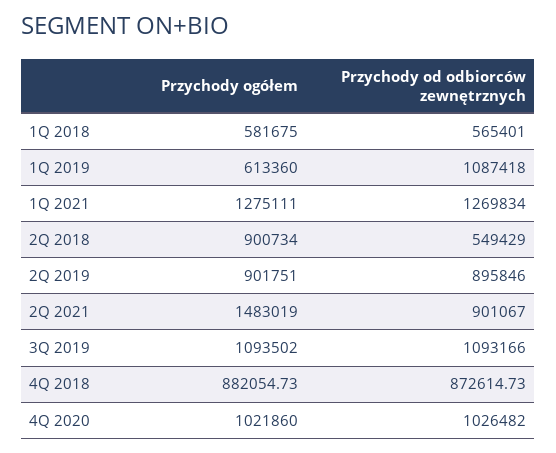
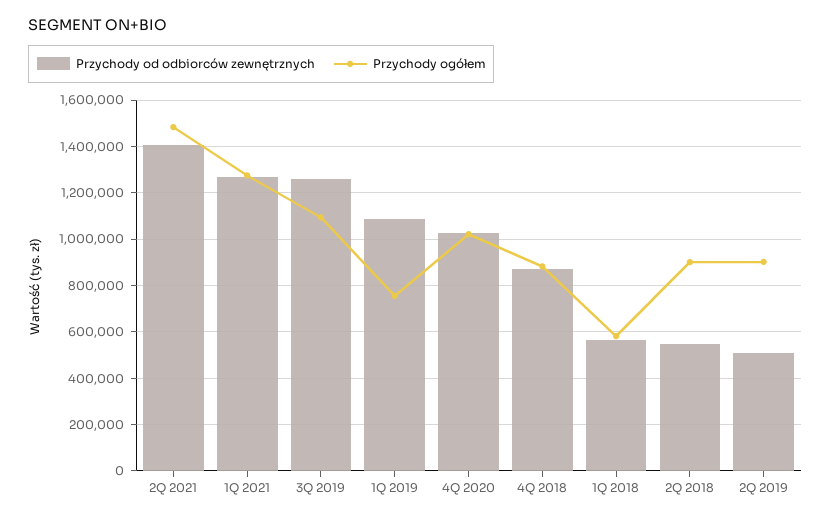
  {
    "Przychody ogółem": {
      "1Q 2018": 581675,
-     "1Q 2019": 613360,
+     "1Q 2019": 750000,
      "1Q 2021": 1275111,
      "2Q 2018": 900734,
      "2Q 2019": 901751,
      "2Q 2021": 1483019,
      "3Q 2019": 1093502,
      "4Q 2018": 882054.73,
      "4Q 2020": 1021860
    },
    "Przychody od odbiorców zewnętrznych": {
      "1Q 2018": 565401,
      "1Q 2019": 1087418,
      "1Q 2021": 1269834,
      "2Q 2018": 549429,
-     "2Q 2019": 895846,
+     "2Q 2019": 500000,
-     "2Q 2021": 901067,
+     "2Q 2021": 1400000,
-     "3Q 2019": 1093166,
+     "3Q 2019": 1250000,
      "4Q 2018": 872614.73,
      "4Q 2020": 1026482
    }
  }

